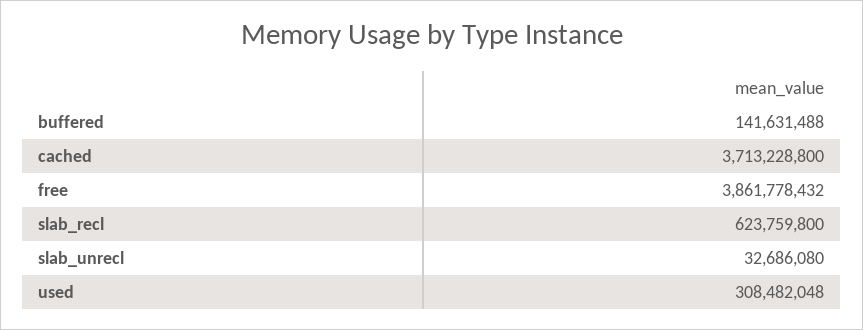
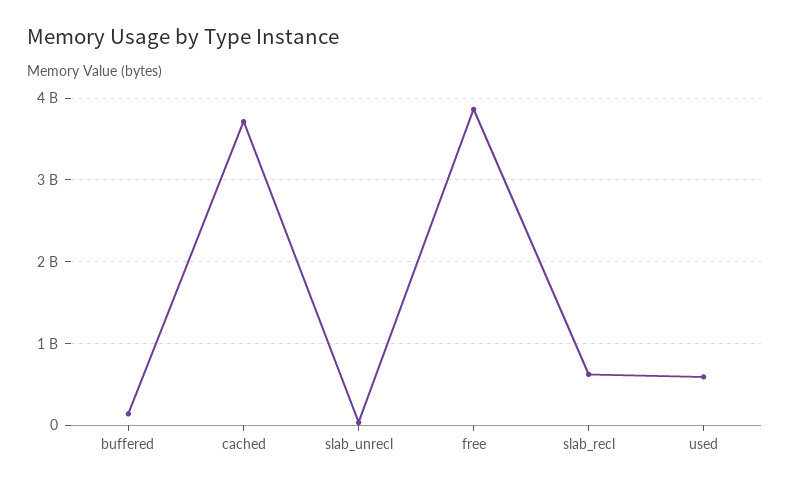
  {
    "buffered": 141631488,
    "cached": 3713228800,
    "free": 3861778432,
    "slab_recl": 623759800,
    "slab_unrecl": 32686080,
-   "used": 308482048
+   "used": 600000000
  }

